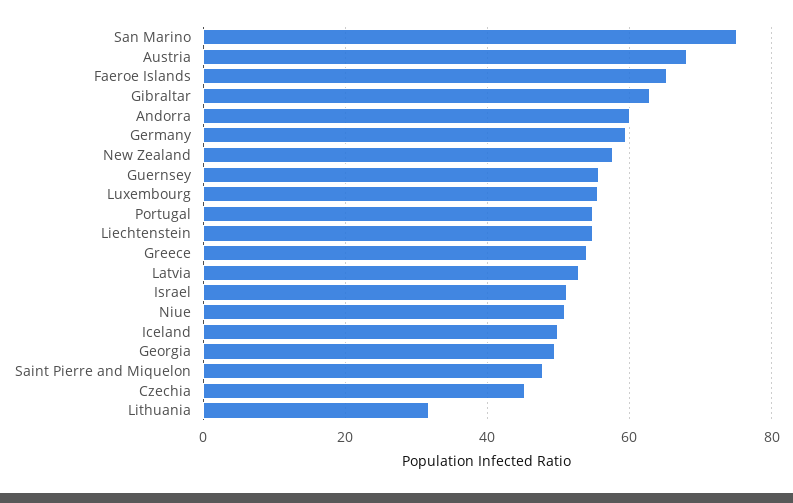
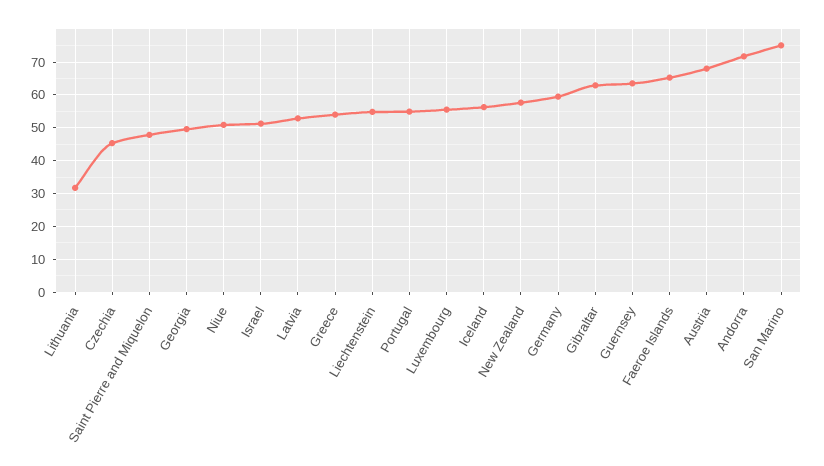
  {
    "San Marino": 76,
    "Austria": 68,
    "Faeroe Islands": 66,
    "Gibraltar": 62,
-   "Andorra": 60,
+   "Andorra": 72,
    "Germany": 60,
    "New Zealand": 58,
-   "Guernsey": 56,
+   "Guernsey": 64,
    "Luxembourg": 56,
    "Portugal": 54,
    "Liechtenstein": 54,
    "Greece": 54,
    "Latvia": 52,
    "Israel": 52,
    "Niue": 50,
-   "Iceland": 50,
+   "Iceland": 56,
    "Georgia": 50,
    "Saint Pierre and Miquelon": 48,
    "Czechia": 46,
    "Lithuania": 32
  }

